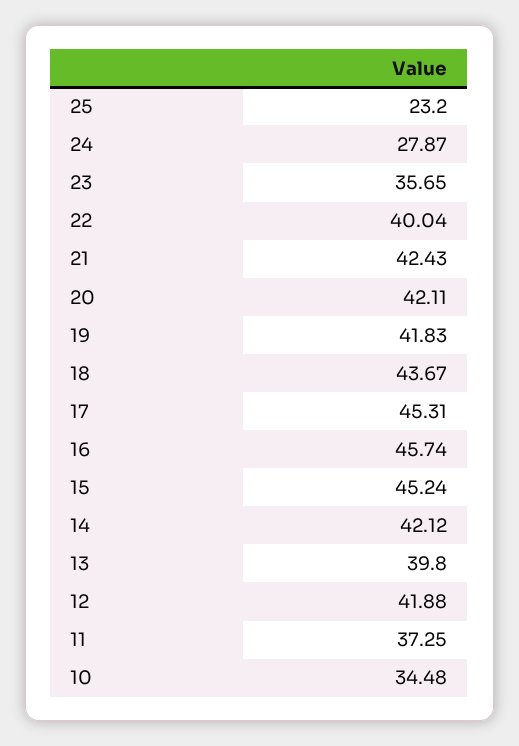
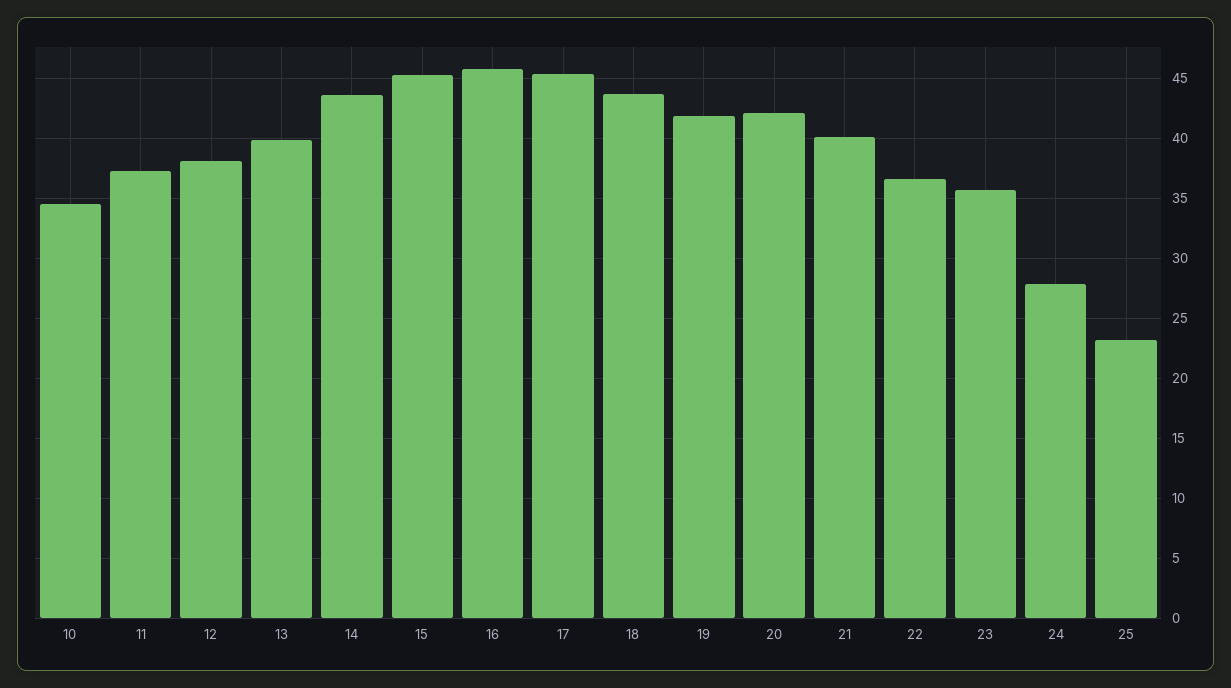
  {
    "25": 23.2,
    "24": 27.87,
    "23": 35.65,
-   "22": 40.04,
+   "22": 36.5,
-   "21": 42.43,
+   "21": 40,
    "20": 42.11,
    "19": 41.83,
    "18": 43.67,
    "17": 45.31,
    "16": 45.74,
    "15": 45.24,
-   "14": 42.12,
+   "14": 43.5,
    "13": 39.8,
-   "12": 41.88,
+   "12": 38,
    "11": 37.25,
    "10": 34.48
  }

